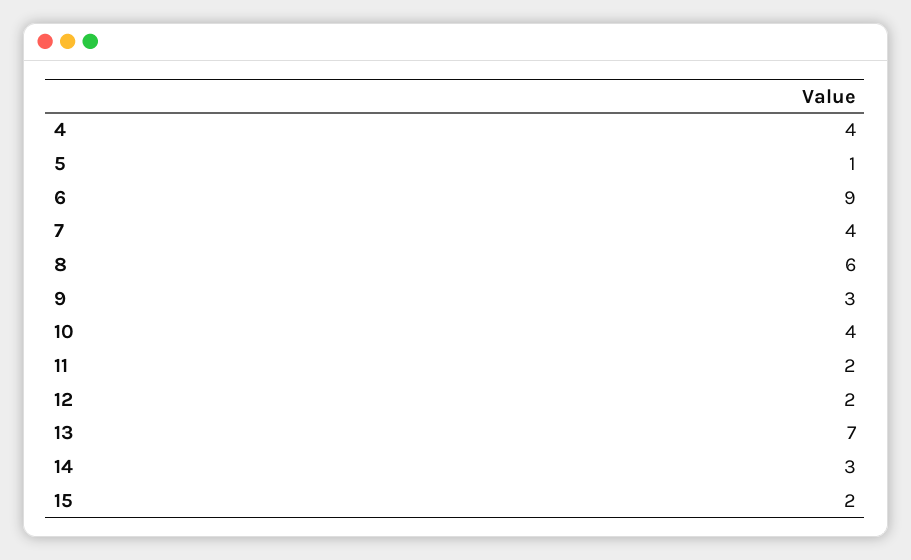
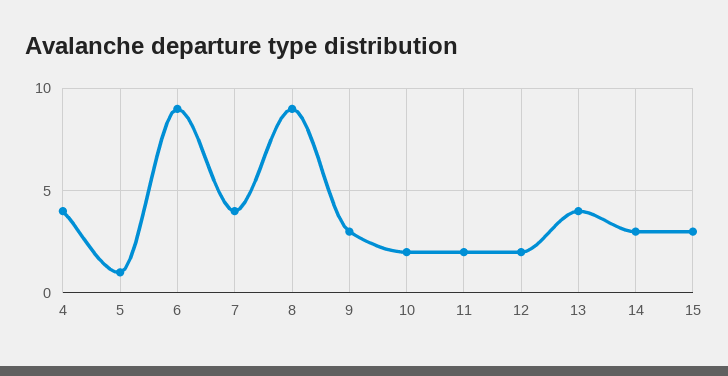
  {
    "4": 4,
    "5": 1,
    "6": 9,
    "7": 4,
-   "8": 6,
+   "8": 9,
    "9": 3,
-   "10": 4,
+   "10": 2,
    "11": 2,
    "12": 2,
-   "13": 7,
+   "13": 4,
    "14": 3,
-   "15": 2
+   "15": 3
  }

